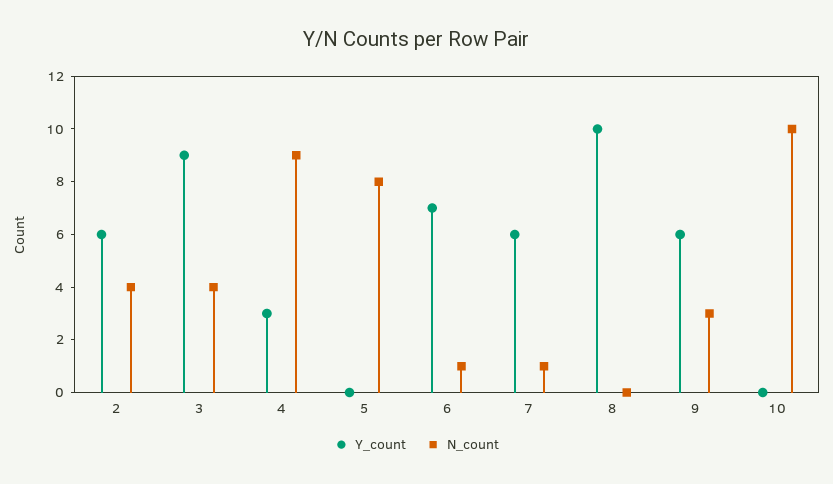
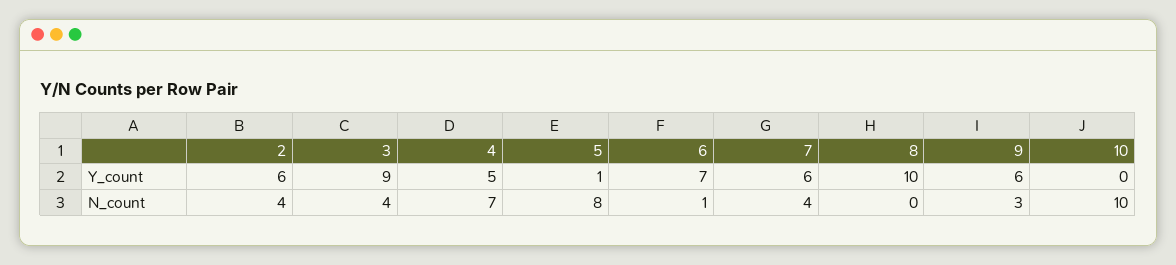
  {
    "Y_count": {
      "2": 6,
      "3": 9,
-     "4": 3,
+     "4": 5,
-     "5": 0,
+     "5": 1,
      "6": 7,
      "7": 6,
      "8": 10,
      "9": 6,
      "10": 0
    },
    "N_count": {
      "2": 4,
      "3": 4,
-     "4": 9,
+     "4": 7,
      "5": 8,
      "6": 1,
-     "7": 1,
+     "7": 4,
      "8": 0,
      "9": 3,
      "10": 10
    }
  }

